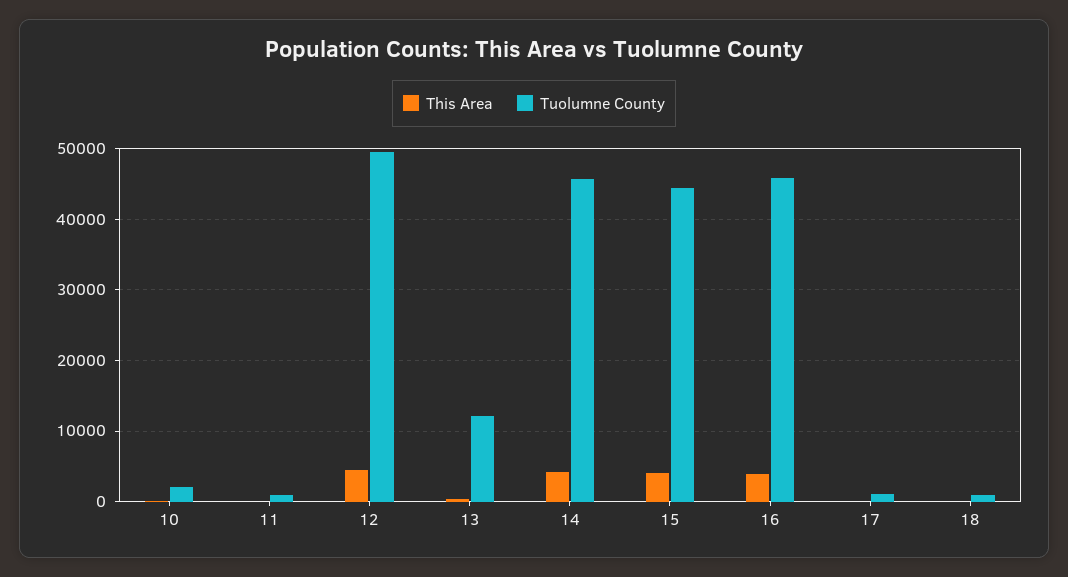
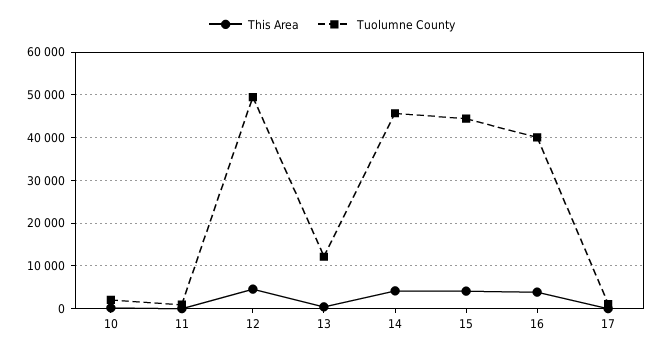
  {
    "This Area": {
      "10": 0,
      "11": 0,
      "12": 5000,
      "13": 0,
      "14": 4000,
      "15": 4000,
      "16": 4000,
-     "17": 0,
+     "17": 0
-     "18": 0
    },
    "Tuolumne County": {
      "10": 2000,
      "11": 1000,
      "12": 49000,
      "13": 12000,
      "14": 46000,
      "15": 44000,
-     "16": 46000,
+     "16": 40000,
-     "17": 1000,
+     "17": 1000
-     "18": 1000
    }
  }

